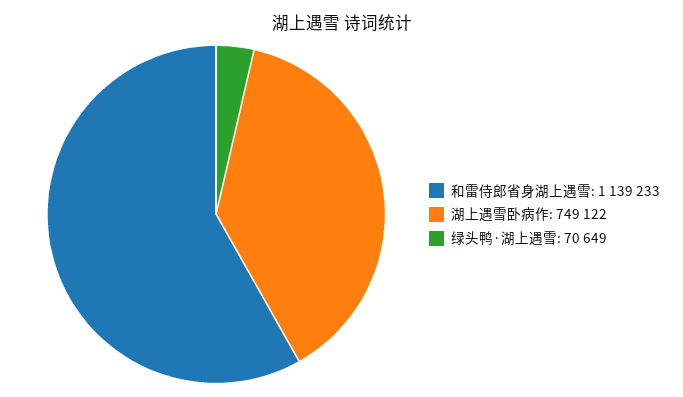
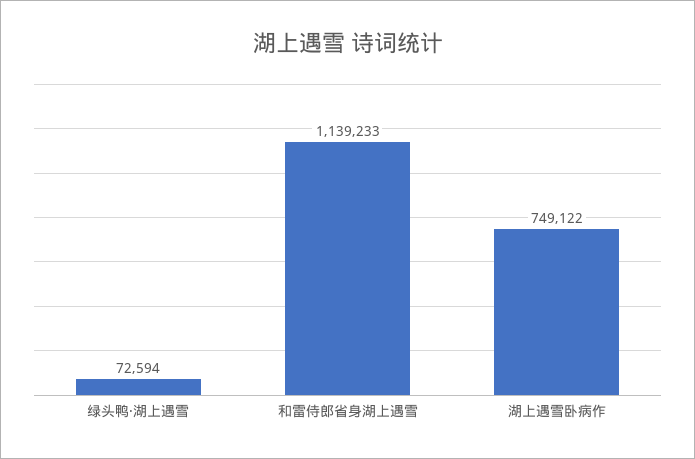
  {
    "和雷侍郎省身湖上遇雪": 1139233,
    "湖上遇雪卧病作": 749122,
-   "绿头鸭·湖上遇雪": 70649
+   "绿头鸭·湖上遇雪": 72594
  }

